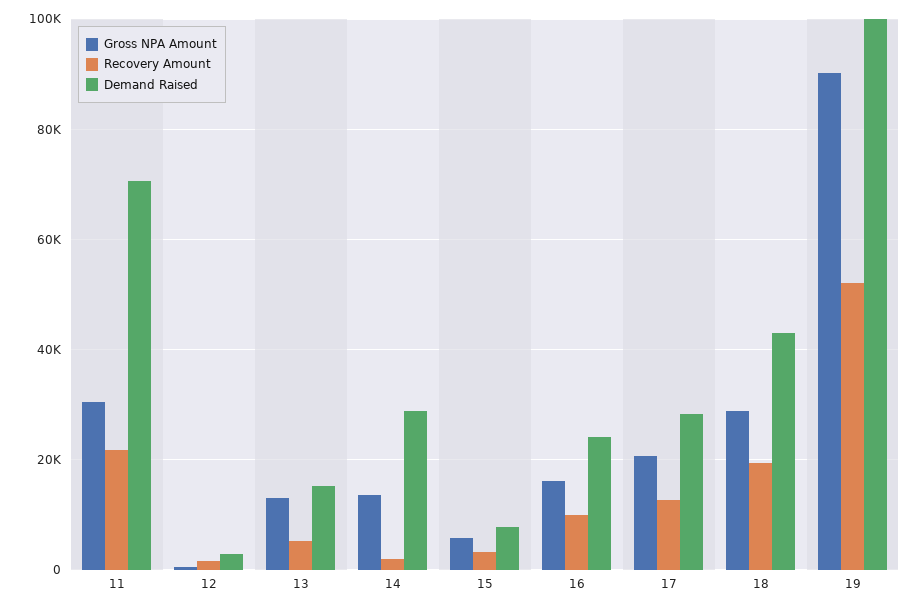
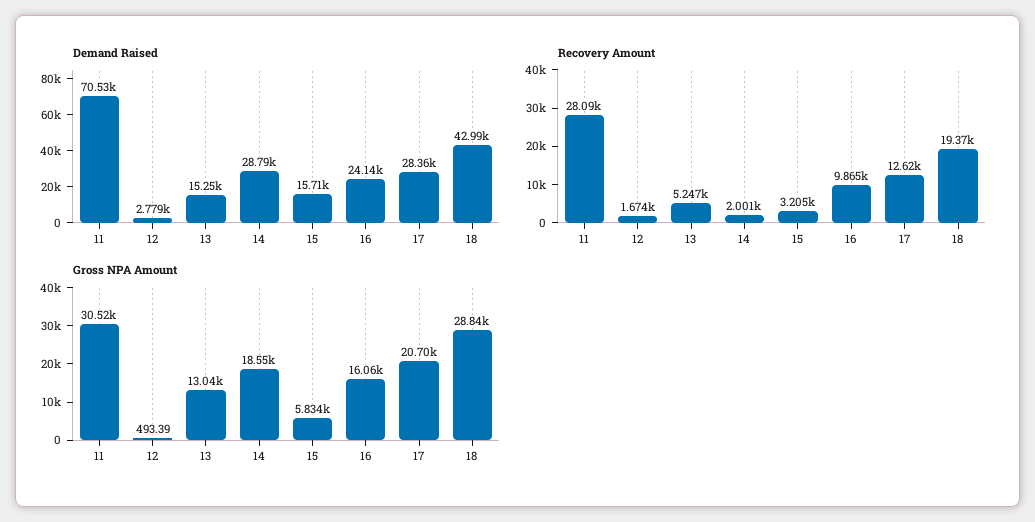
  {
    "Gross NPA Amount": {
      "11": 30520,
      "12": 493.39,
      "13": 13040,
-     "14": 14000,
+     "14": 18550,
      "15": 5834,
      "16": 16060,
      "17": 20700,
-     "18": 28840,
+     "18": 28840
-     "19": 90000
    },
    "Recovery Amount": {
-     "11": 22000,
+     "11": 28090,
      "12": 1674,
      "13": 5247,
      "14": 2001,
      "15": 3205,
      "16": 9865,
      "17": 12620,
-     "18": 19370,
+     "18": 19370
-     "19": 52000
    },
    "Demand Raised": {
      "11": 70530,
      "12": 2779,
      "13": 15250,
      "14": 28790,
-     "15": 8000,
+     "15": 15710,
      "16": 24140,
      "17": 28360,
-     "18": 42990,
+     "18": 42990
-     "19": 100000
    }
  }

